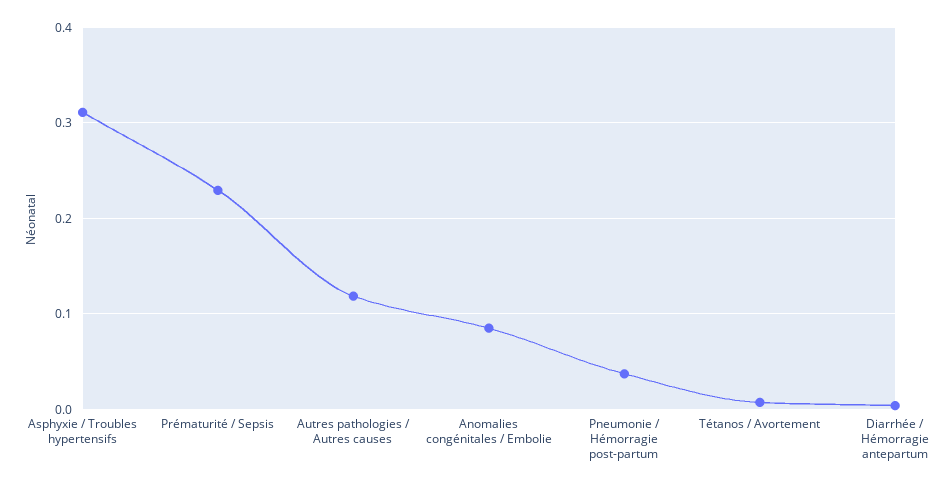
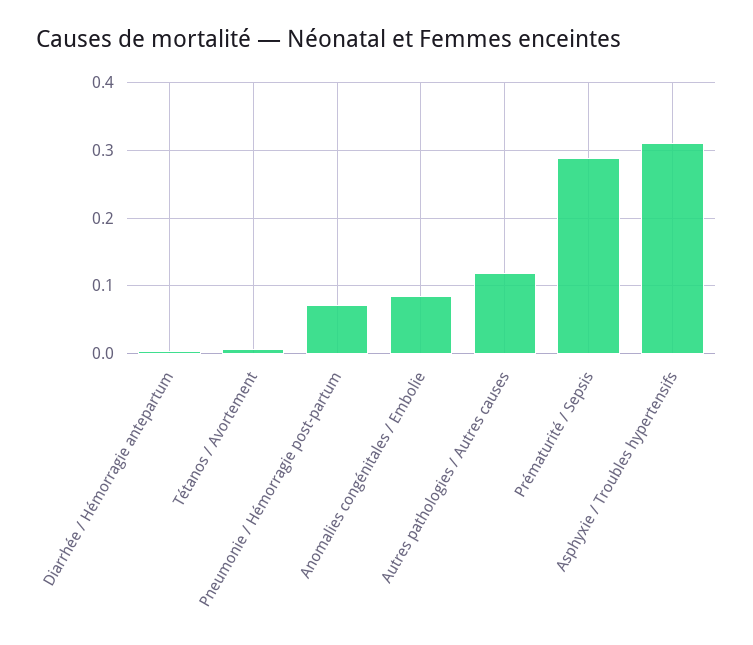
  {
    "Asphyxie / Troubles hypertensifs": 0.31,
-   "Prématurité / Sepsis": 0.23,
+   "Prématurité / Sepsis": 0.29,
    "Autres pathologies / Autres causes": 0.12,
    "Anomalies congénitales / Embolie": 0.09,
-   "Pneumonie / Hémorragie post-partum": 0.04,
+   "Pneumonie / Hémorragie post-partum": 0.07,
    "Tétanos / Avortement": 0.01,
    "Diarrhée / Hémorragie antepartum": 0
  }

